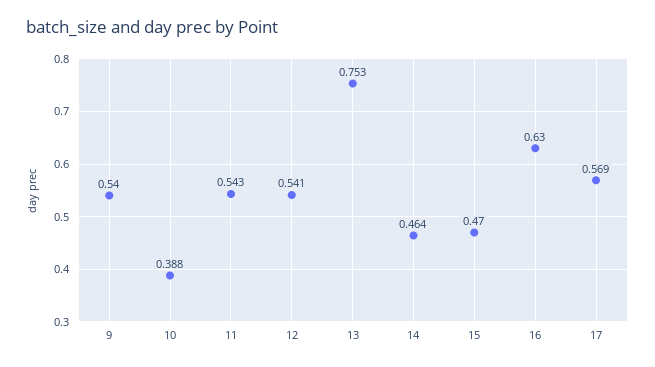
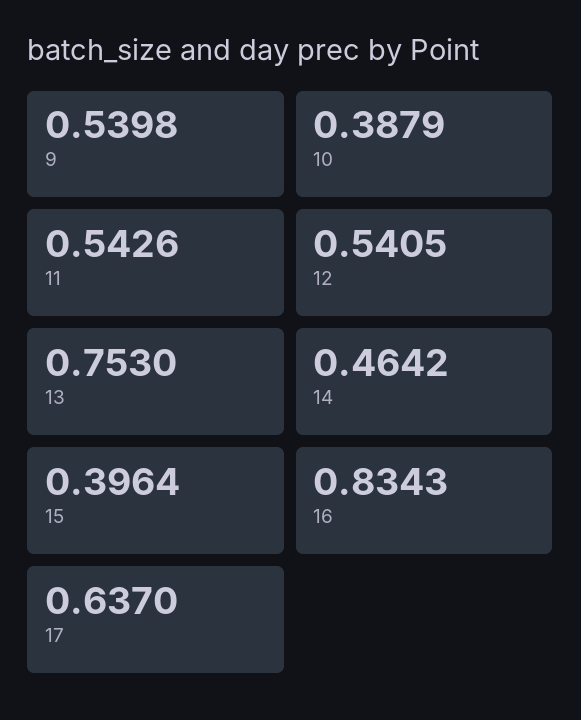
  {
    "9": 0.5398,
    "10": 0.3879,
    "11": 0.5426,
    "12": 0.5405,
    "13": 0.753,
    "14": 0.4642,
-   "15": 0.47,
+   "15": 0.3964,
-   "16": 0.63,
+   "16": 0.8343,
-   "17": 0.569
+   "17": 0.637
  }

